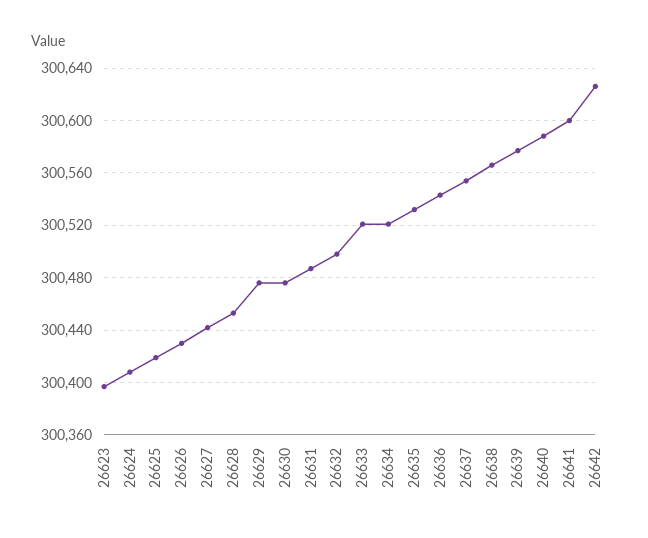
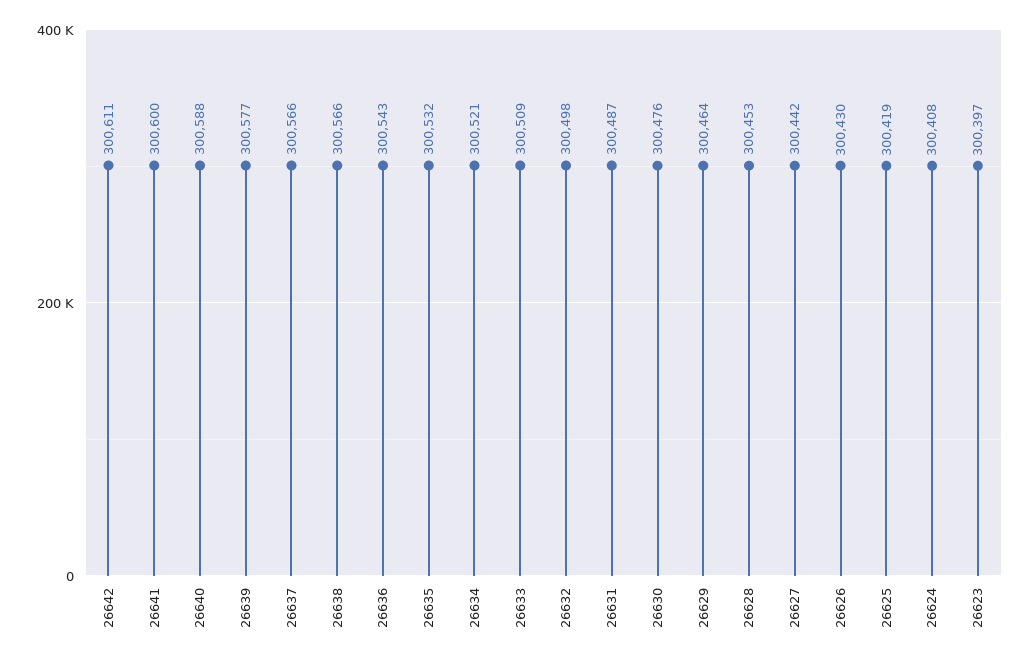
  {
    "26623": 300397,
    "26624": 300408,
    "26625": 300419,
    "26626": 300430,
    "26627": 300442,
    "26628": 300453,
-   "26629": 300475,
+   "26629": 300464,
    "26630": 300476,
    "26631": 300487,
    "26632": 300498,
-   "26633": 300520,
+   "26633": 300509,
    "26634": 300521,
    "26635": 300532,
    "26636": 300543,
-   "26637": 300555,
+   "26637": 300566,
    "26638": 300566,
    "26639": 300577,
    "26640": 300588,
    "26641": 300600,
-   "26642": 300625
+   "26642": 300611
  }

